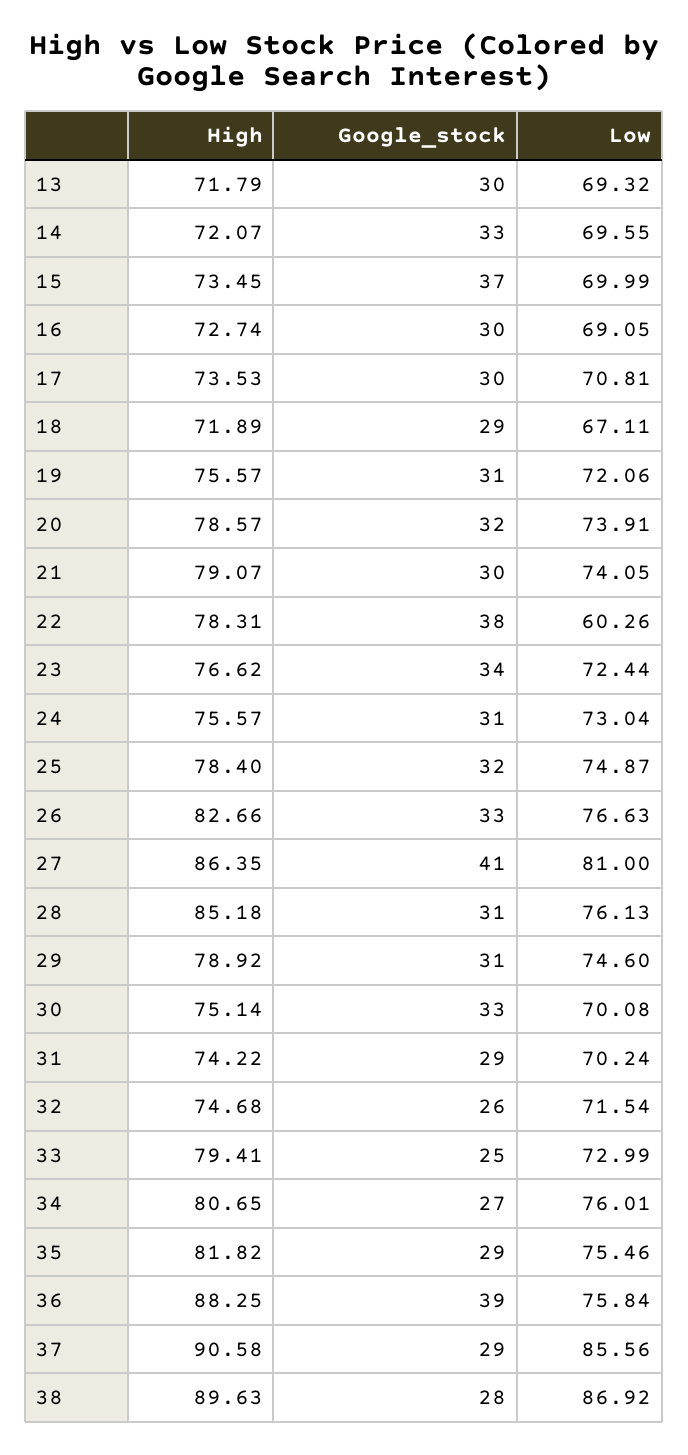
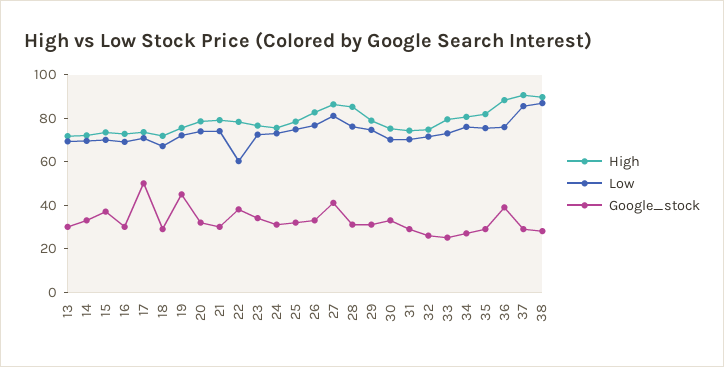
  {
    "High": {
      "13": 71.79,
      "14": 72.07,
      "15": 73.45,
      "16": 72.74,
      "17": 73.53,
      "18": 71.89,
      "19": 75.57,
      "20": 78.57,
      "21": 79.07,
      "22": 78.31,
      "23": 76.62,
      "24": 75.57,
      "25": 78.4,
      "26": 82.66,
      "27": 86.35,
      "28": 85.18,
      "29": 78.92,
      "30": 75.14,
      "31": 74.22,
      "32": 74.68,
      "33": 79.41,
      "34": 80.65,
      "35": 81.82,
      "36": 88.25,
      "37": 90.58,
      "38": 89.63
    },
    "Google_stock": {
      "13": 30,
      "14": 33,
      "15": 37,
      "16": 30,
-     "17": 30,
+     "17": 50,
      "18": 29,
-     "19": 31,
+     "19": 45,
      "20": 32,
      "21": 30,
      "22": 38,
      "23": 34,
      "24": 31,
      "25": 32,
      "26": 33,
      "27": 41,
      "28": 31,
      "29": 31,
      "30": 33,
      "31": 29,
      "32": 26,
      "33": 25,
      "34": 27,
      "35": 29,
      "36": 39,
      "37": 29,
      "38": 28
    },
    "Low": {
      "13": 69.32,
      "14": 69.55,
      "15": 69.99,
      "16": 69.05,
      "17": 70.81,
      "18": 67.11,
      "19": 72.06,
      "20": 73.91,
      "21": 74.05,
      "22": 60.26,
      "23": 72.44,
      "24": 73.04,
      "25": 74.87,
      "26": 76.63,
      "27": 81,
      "28": 76.13,
      "29": 74.6,
      "30": 70.08,
      "31": 70.24,
      "32": 71.54,
      "33": 72.99,
      "34": 76.01,
      "35": 75.46,
      "36": 75.84,
      "37": 85.56,
      "38": 86.92
    }
  }

